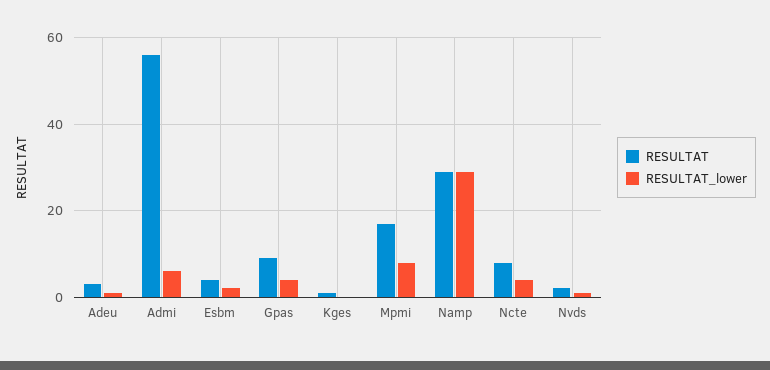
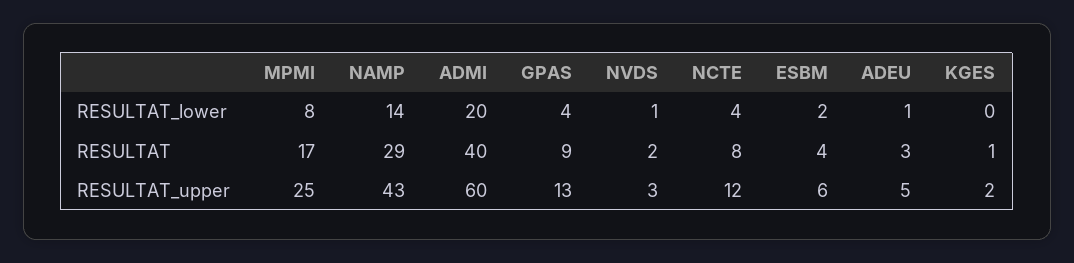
  {
    "RESULTAT": {
      "Adeu": 3,
-     "Admi": 55,
+     "Admi": 40,
      "Esbm": 4,
      "Gpas": 9,
      "Kges": 1,
      "Mpmi": 17,
      "Namp": 29,
      "Ncte": 8,
      "Nvds": 2
    },
    "RESULTAT_lower": {
      "Adeu": 1,
-     "Admi": 5,
+     "Admi": 20,
      "Esbm": 2,
      "Gpas": 4,
      "Kges": 0,
      "Mpmi": 8,
-     "Namp": 30,
+     "Namp": 14,
      "Ncte": 4,
      "Nvds": 1
-   }
+   },
+   "RESULTAT_upper": {
+     "Mpmi": 25,
+     "Namp": 43,
+     "Admi": 60,
+     "Gpas": 13,
+     "Nvds": 3,
+     "Ncte": 12,
+     "Esbm": 6,
+     "Adeu": 5,
+     "Kges": 2
+   }
  }

